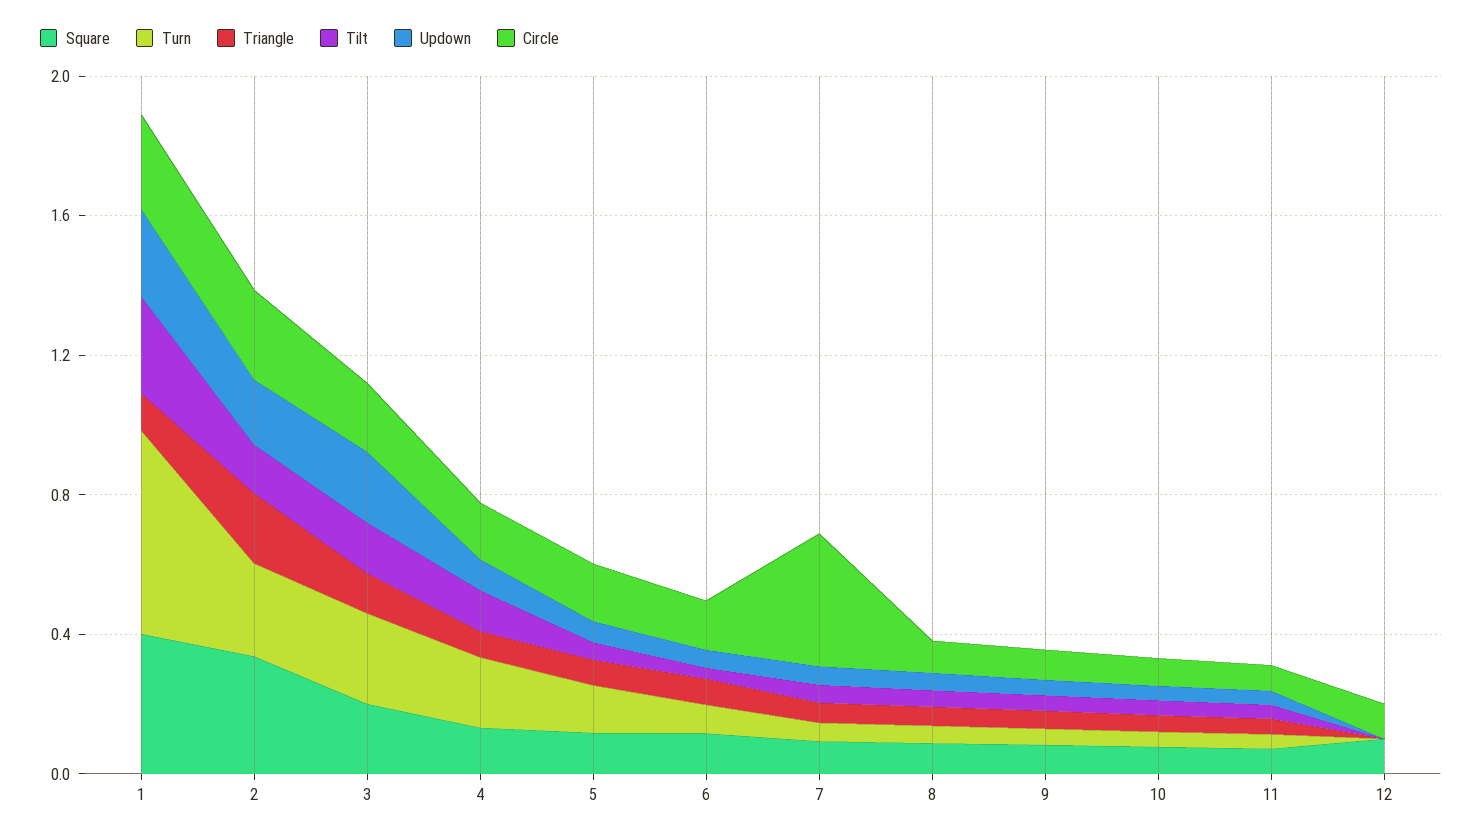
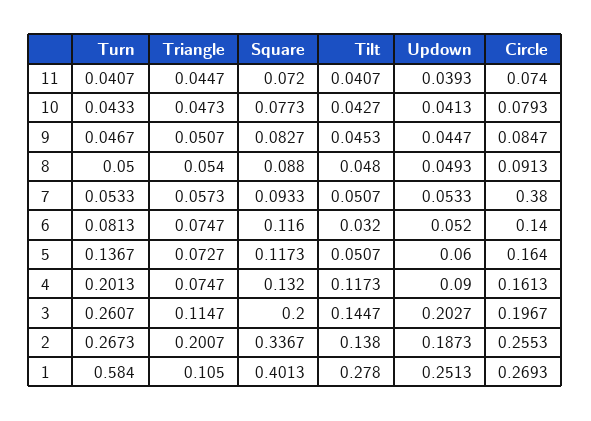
  {
    "Square": {
      "1": 0.4013,
      "2": 0.3367,
      "3": 0.2,
      "4": 0.132,
      "5": 0.1173,
      "6": 0.116,
      "7": 0.0933,
      "8": 0.088,
      "9": 0.0827,
      "10": 0.0773,
-     "11": 0.072,
+     "11": 0.072
-     "12": 0.1
    },
    "Turn": {
      "1": 0.584,
      "2": 0.2673,
      "3": 0.2607,
      "4": 0.2013,
      "5": 0.1367,
      "6": 0.0813,
      "7": 0.0533,
      "8": 0.05,
      "9": 0.0467,
      "10": 0.0433,
-     "11": 0.0407,
+     "11": 0.0407
-     "12": 0
    },
    "Triangle": {
      "1": 0.105,
      "2": 0.2007,
      "3": 0.1147,
      "4": 0.0747,
      "5": 0.0727,
      "6": 0.0747,
      "7": 0.0573,
      "8": 0.054,
      "9": 0.0507,
      "10": 0.0473,
-     "11": 0.0447,
+     "11": 0.0447
-     "12": 0
    },
    "Tilt": {
      "1": 0.278,
      "2": 0.138,
      "3": 0.1447,
      "4": 0.1173,
      "5": 0.0507,
      "6": 0.032,
      "7": 0.0507,
      "8": 0.048,
      "9": 0.0453,
      "10": 0.0427,
-     "11": 0.0407,
+     "11": 0.0407
-     "12": 0
    },
    "Updown": {
      "1": 0.2513,
      "2": 0.1873,
      "3": 0.2027,
      "4": 0.09,
      "5": 0.06,
      "6": 0.052,
      "7": 0.0533,
      "8": 0.0493,
      "9": 0.0447,
      "10": 0.0413,
-     "11": 0.0393,
+     "11": 0.0393
-     "12": 0
    },
    "Circle": {
      "1": 0.2693,
      "2": 0.2553,
      "3": 0.1967,
      "4": 0.1613,
      "5": 0.164,
      "6": 0.14,
      "7": 0.38,
      "8": 0.0913,
      "9": 0.0847,
      "10": 0.0793,
-     "11": 0.074,
+     "11": 0.074
-     "12": 0.1
    }
  }

